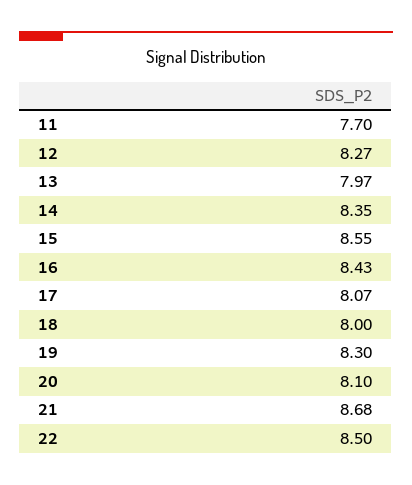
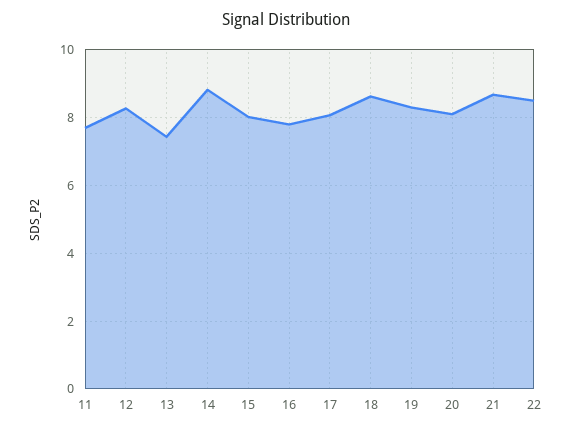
  {
    "11": 7.7,
    "12": 8.27,
-   "13": 7.97,
+   "13": 7.4,
-   "14": 8.35,
+   "14": 8.8,
-   "15": 8.55,
+   "15": 8,
-   "16": 8.43,
+   "16": 7.8,
    "17": 8.07,
-   "18": 8,
+   "18": 8.6,
    "19": 8.3,
    "20": 8.1,
    "21": 8.68,
    "22": 8.5
  }

